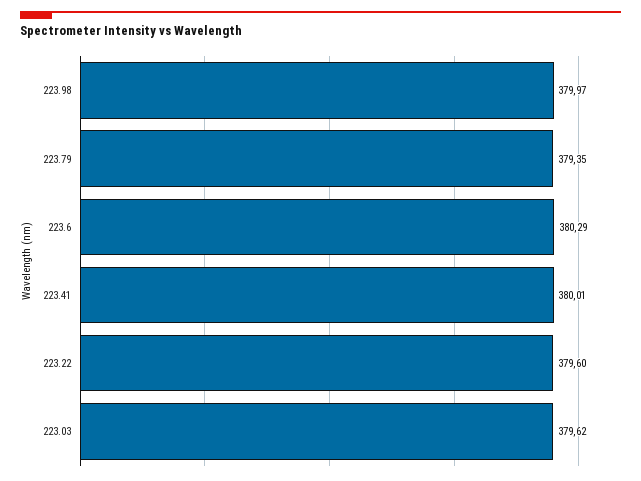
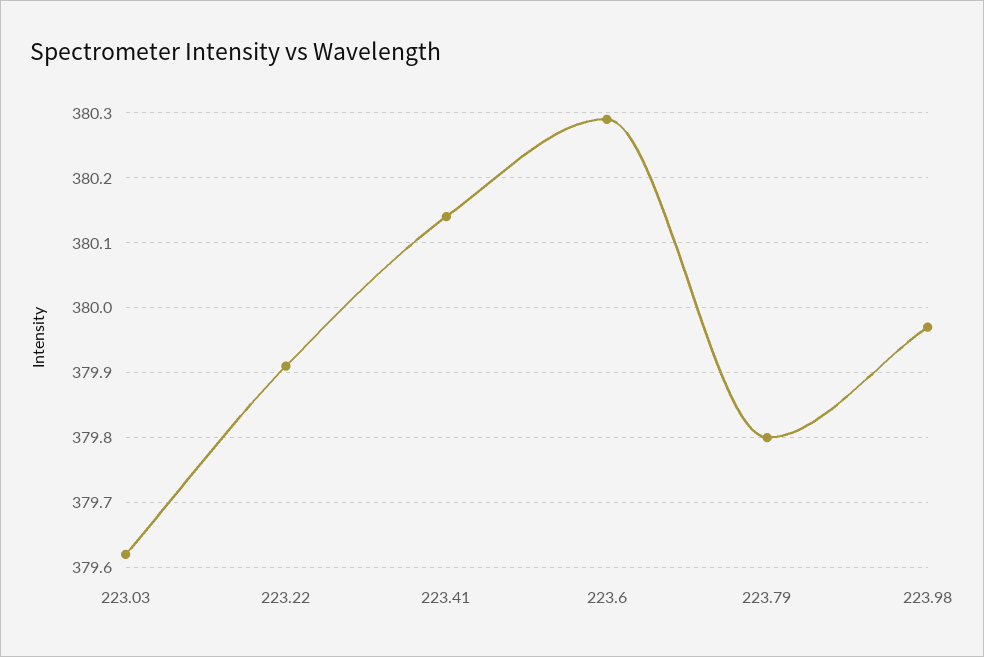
  {
    "223.98": 379.97,
-   "223.79": 379.35,
+   "223.79": 379.8,
    "223.6": 380.29,
-   "223.41": 380.01,
+   "223.41": 380.14,
-   "223.22": 379.6,
+   "223.22": 379.91,
    "223.03": 379.62
  }

